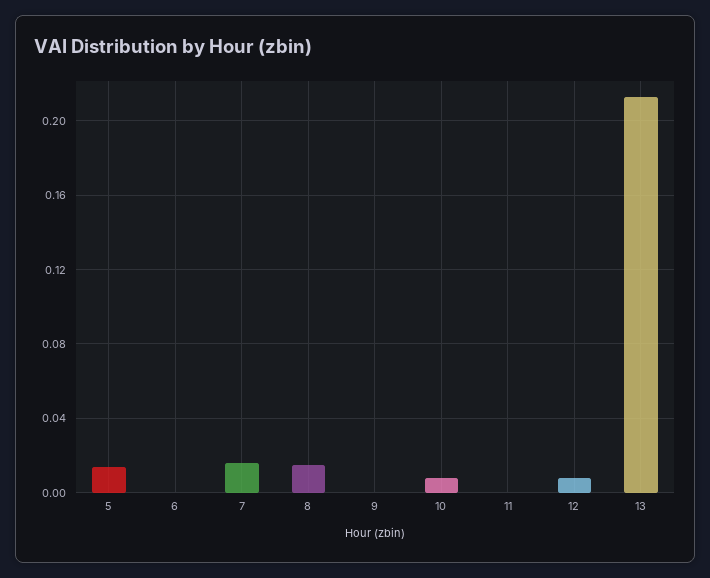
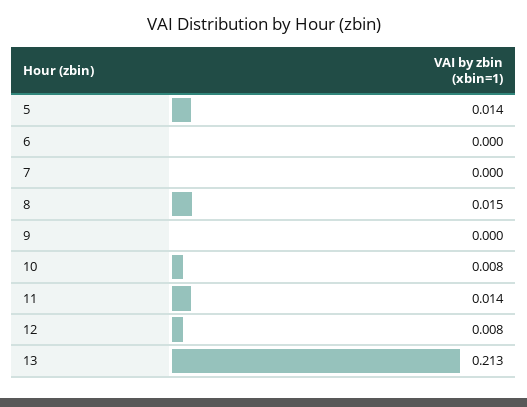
  {
    "5": 0.014,
    "6": 0,
-   "7": 0.015,
+   "7": 0,
    "8": 0.015,
    "9": 0,
    "10": 0.008,
-   "11": 0,
+   "11": 0.014,
    "12": 0.008,
    "13": 0.213
  }

